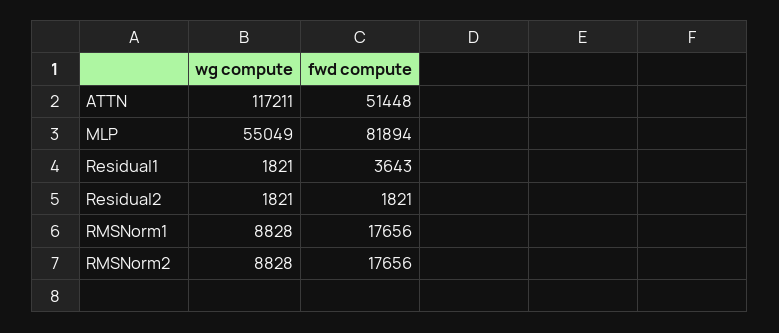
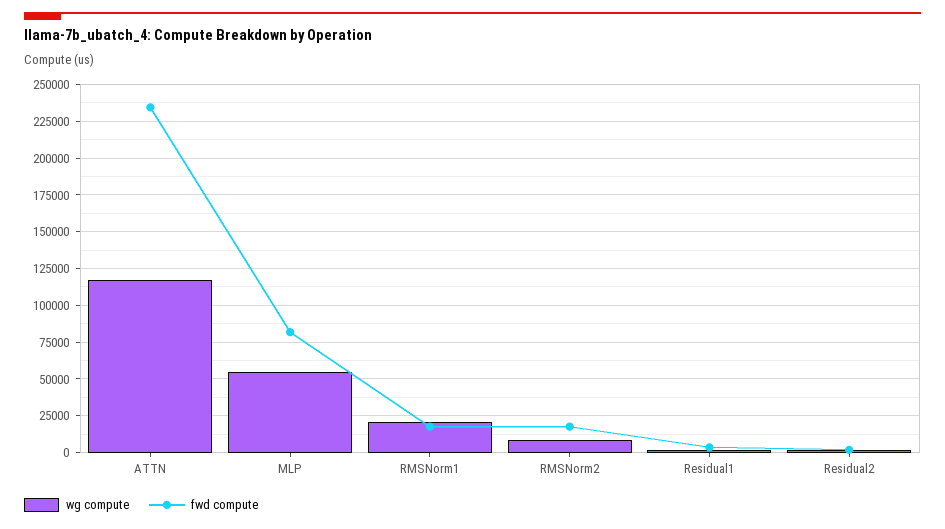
  {
    "wg compute": {
      "ATTN": 117211,
      "MLP": 55049,
      "Residual1": 1821,
      "Residual2": 1821,
-     "RMSNorm1": 8828,
+     "RMSNorm1": 20000,
      "RMSNorm2": 8828
    },
    "fwd compute": {
-     "ATTN": 51448,
+     "ATTN": 235000,
      "MLP": 81894,
      "Residual1": 3643,
      "Residual2": 1821,
      "RMSNorm1": 17656,
      "RMSNorm2": 17656
    }
  }

